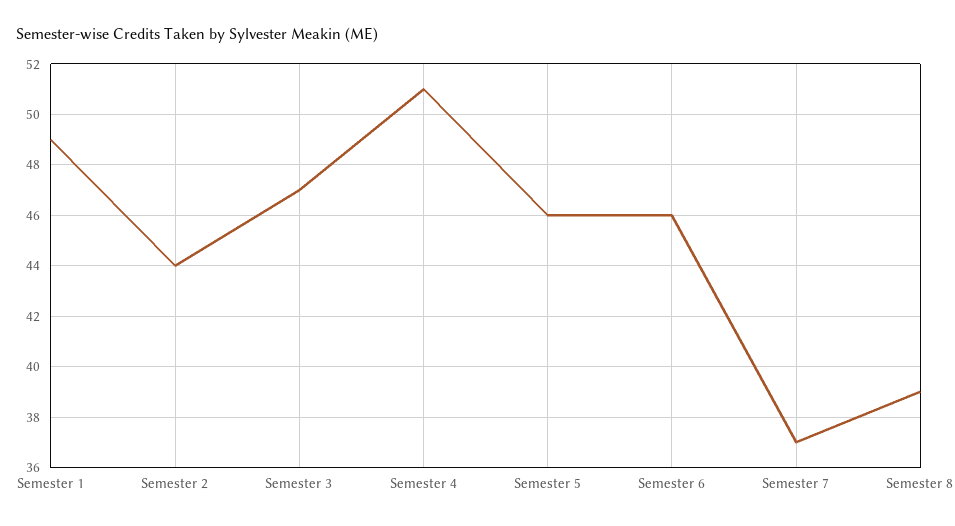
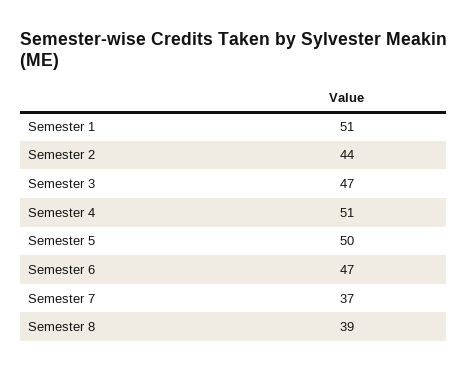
  {
-   "Semester 1": 49,
+   "Semester 1": 51,
    "Semester 2": 44,
    "Semester 3": 47,
    "Semester 4": 51,
-   "Semester 5": 46,
+   "Semester 5": 50,
-   "Semester 6": 46,
+   "Semester 6": 47,
    "Semester 7": 37,
    "Semester 8": 39
  }

